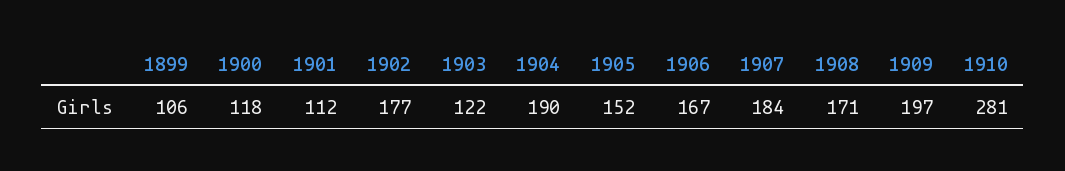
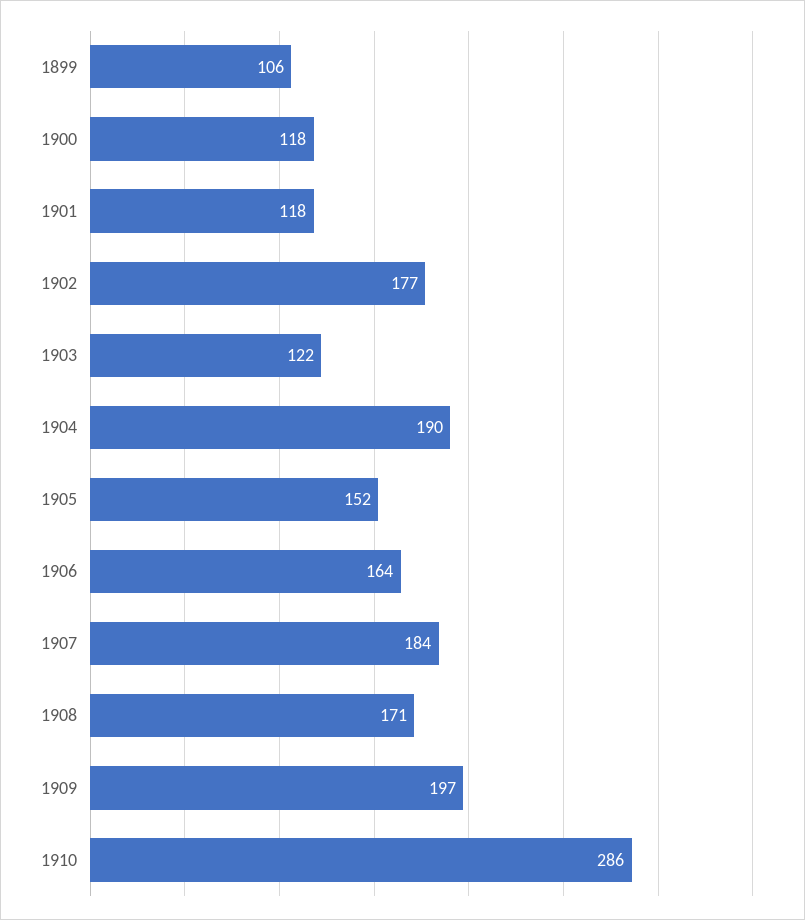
  {
    "1899": 106,
    "1900": 118,
-   "1901": 112,
+   "1901": 118,
    "1902": 177,
    "1903": 122,
    "1904": 190,
    "1905": 152,
-   "1906": 167,
+   "1906": 164,
    "1907": 184,
    "1908": 171,
    "1909": 197,
-   "1910": 281
+   "1910": 286
  }

